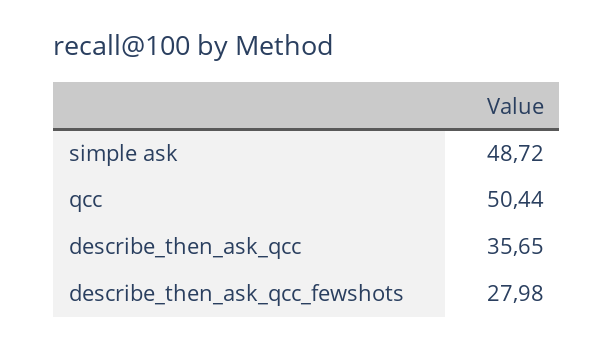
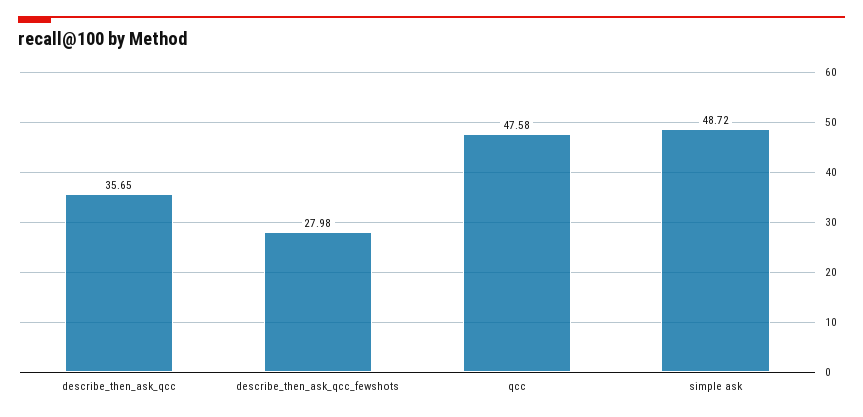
  {
    "simple ask": 48.72,
-   "qcc": 50.44,
+   "qcc": 47.58,
    "describe_then_ask_qcc": 35.65,
    "describe_then_ask_qcc_fewshots": 27.98
  }

